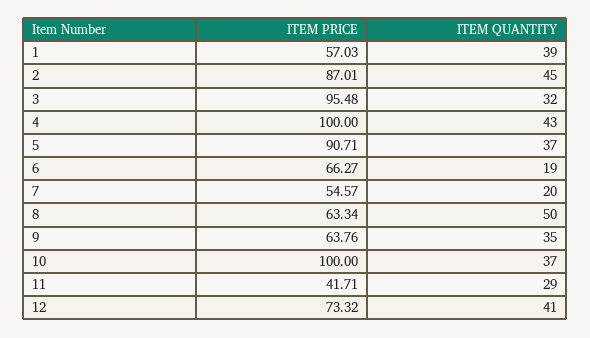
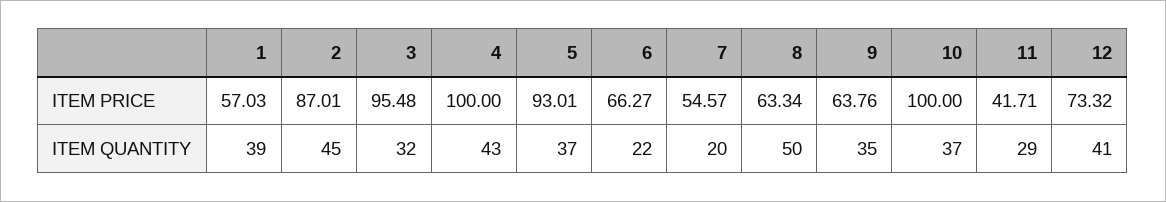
  {
    "ITEM PRICE": {
      "1": 57.03,
      "2": 87.01,
      "3": 95.48,
      "4": 100,
-     "5": 90.71,
+     "5": 93.01,
      "6": 66.27,
      "7": 54.57,
      "8": 63.34,
      "9": 63.76,
      "10": 100,
      "11": 41.71,
      "12": 73.32
    },
    "ITEM QUANTITY": {
      "1": 39,
      "2": 45,
      "3": 32,
      "4": 43,
      "5": 37,
-     "6": 19,
+     "6": 22,
      "7": 20,
      "8": 50,
      "9": 35,
      "10": 37,
      "11": 29,
      "12": 41
    }
  }

